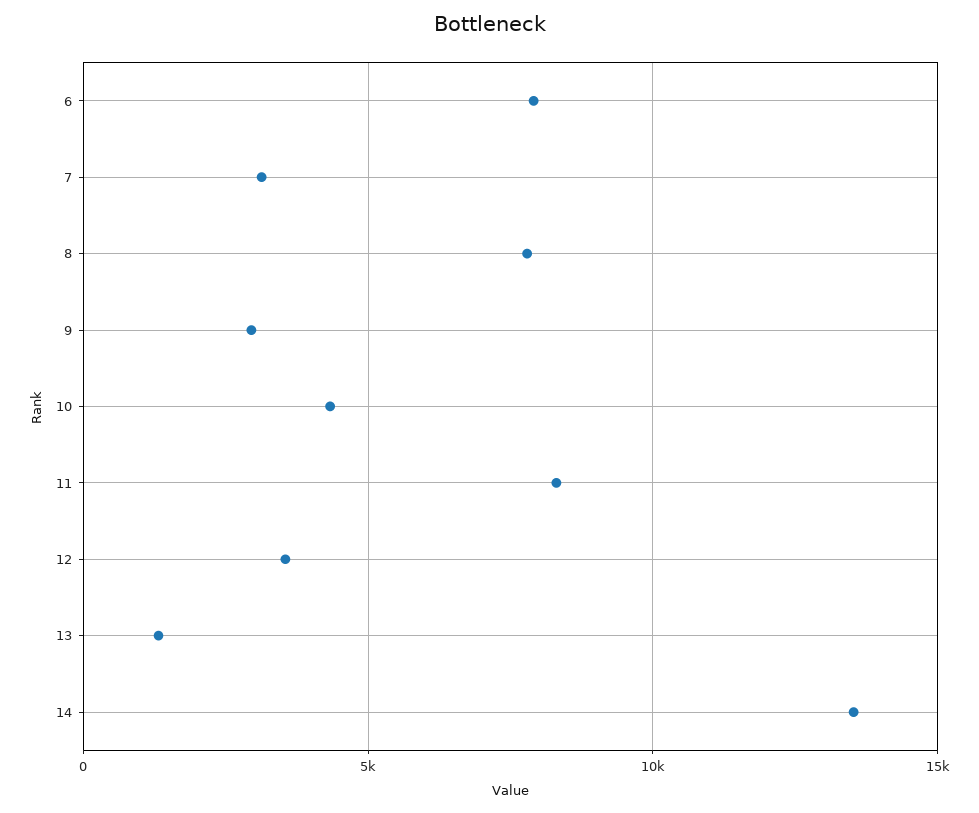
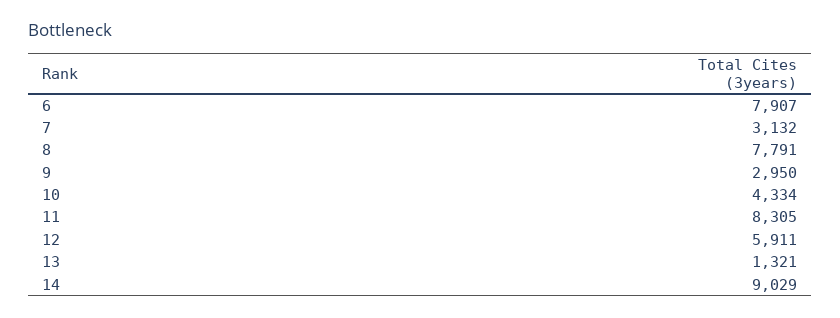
  {
    "6": 7907,
    "7": 3132,
    "8": 7791,
    "9": 2950,
    "10": 4334,
    "11": 8305,
-   "12": 3500,
+   "12": 5911,
    "13": 1321,
-   "14": 13500
+   "14": 9029
  }

